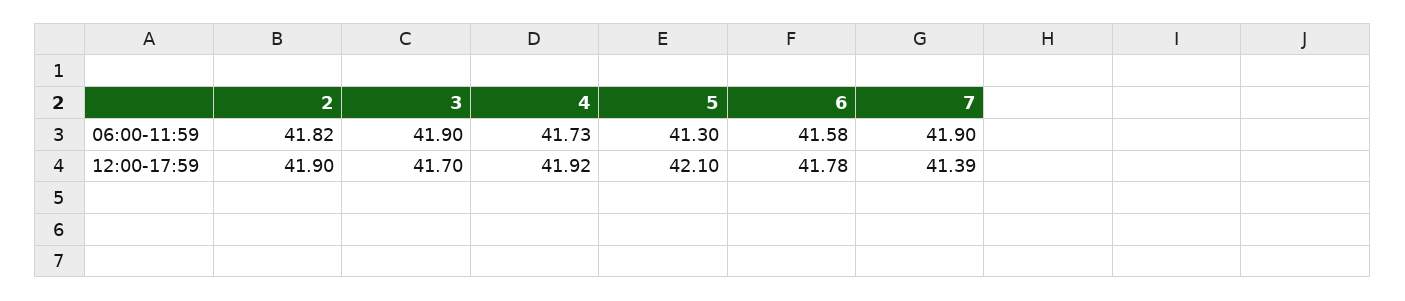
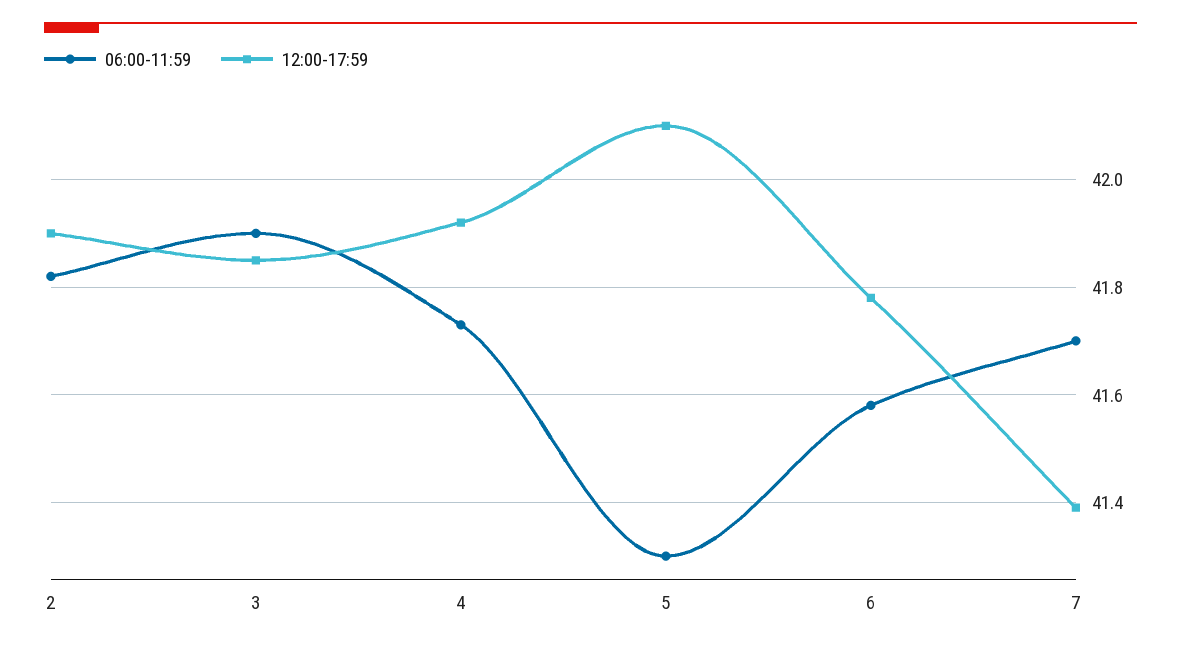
  {
    "06:00-11:59": {
      "2": 41.82,
      "3": 41.9,
      "4": 41.73,
      "5": 41.3,
      "6": 41.58,
-     "7": 41.9
+     "7": 41.7
    },
    "12:00-17:59": {
      "2": 41.9,
-     "3": 41.7,
+     "3": 41.85,
      "4": 41.92,
      "5": 42.1,
      "6": 41.78,
      "7": 41.39
    }
  }

